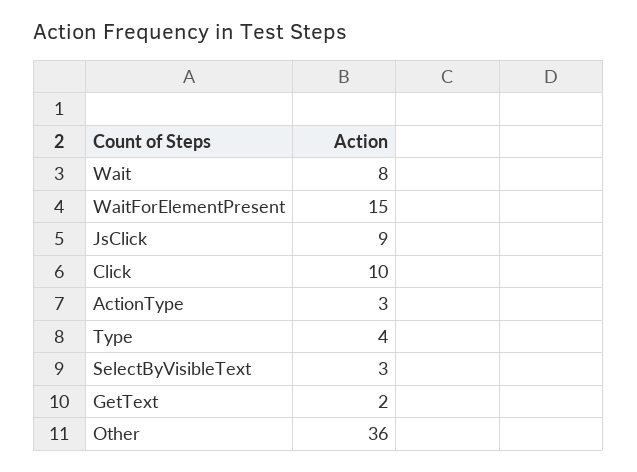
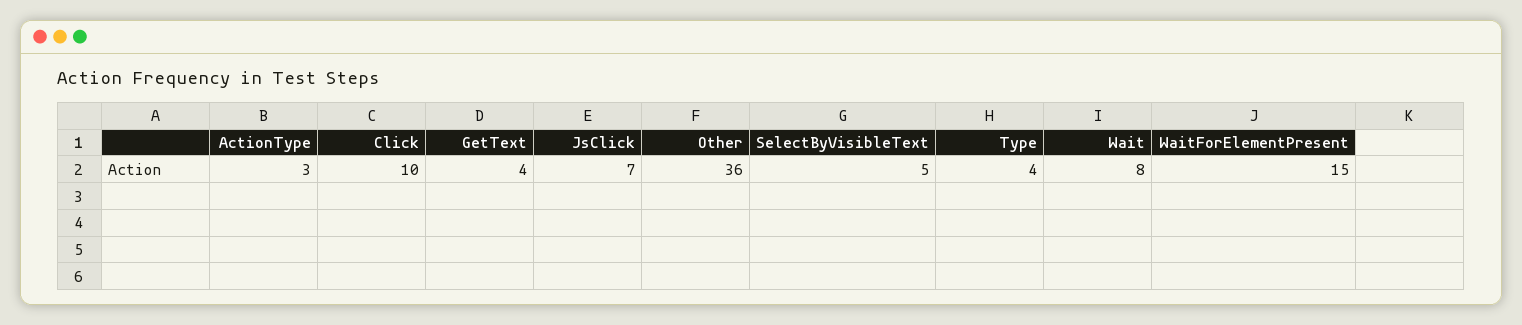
  {
    "Wait": 8,
    "WaitForElementPresent": 15,
-   "JsClick": 9,
+   "JsClick": 7,
    "Click": 10,
    "ActionType": 3,
    "Type": 4,
-   "SelectByVisibleText": 3,
+   "SelectByVisibleText": 5,
-   "GetText": 2,
+   "GetText": 4,
    "Other": 36
  }

